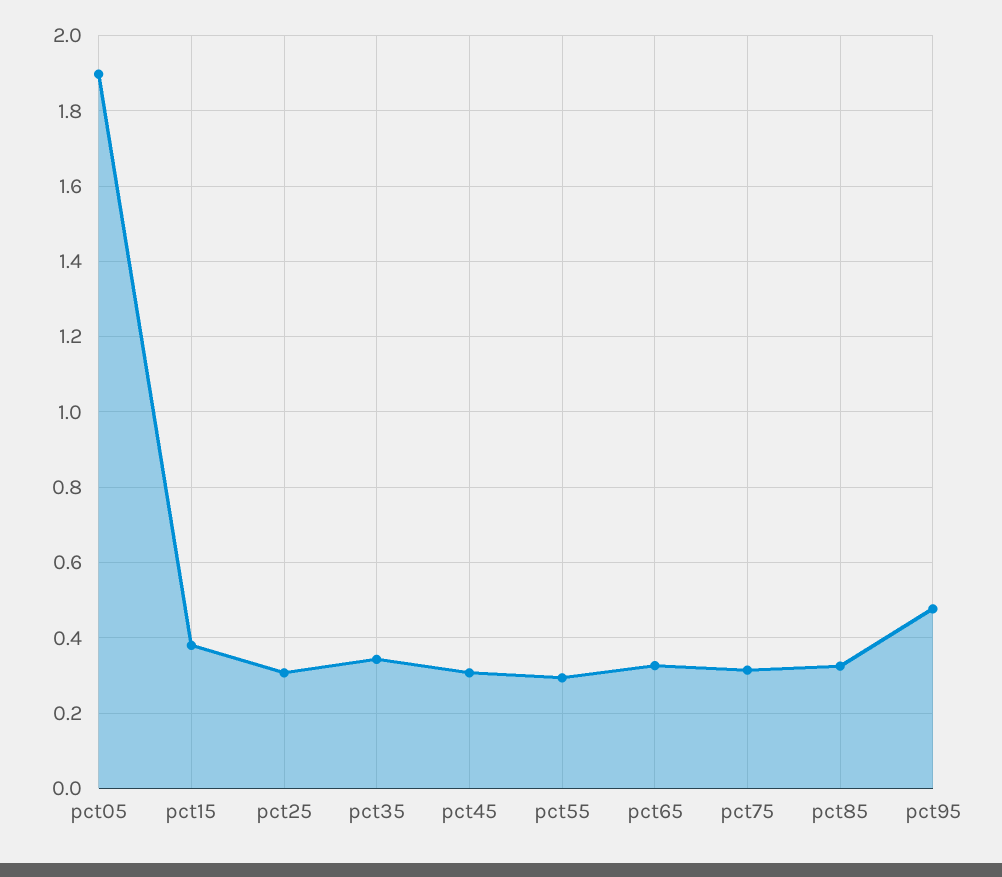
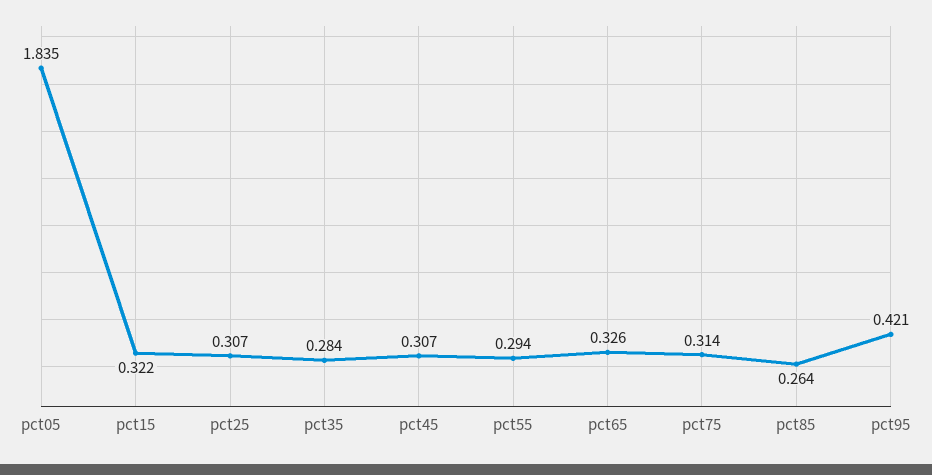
  {
-   "pct05": 1.9,
+   "pct05": 1.835,
-   "pct15": 0.38,
+   "pct15": 0.322,
    "pct25": 0.307,
-   "pct35": 0.34,
+   "pct35": 0.284,
    "pct45": 0.307,
    "pct55": 0.294,
    "pct65": 0.326,
    "pct75": 0.314,
-   "pct85": 0.32,
+   "pct85": 0.264,
-   "pct95": 0.48
+   "pct95": 0.421
  }

